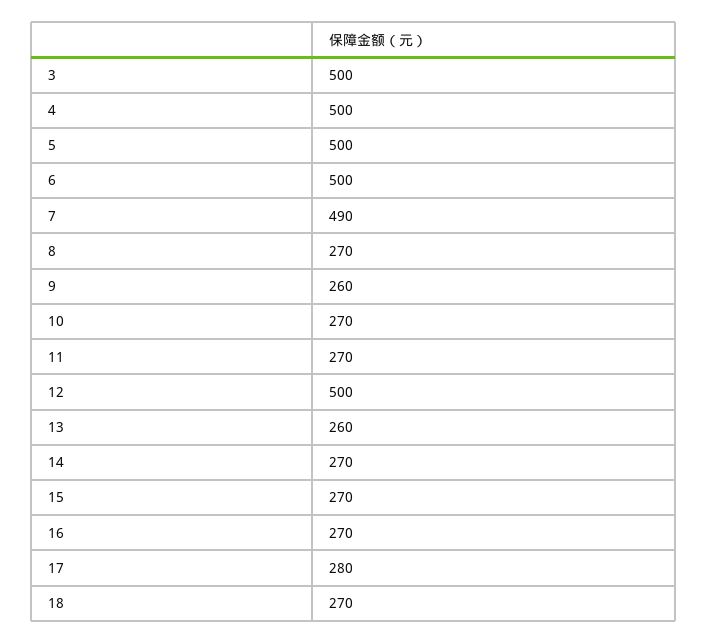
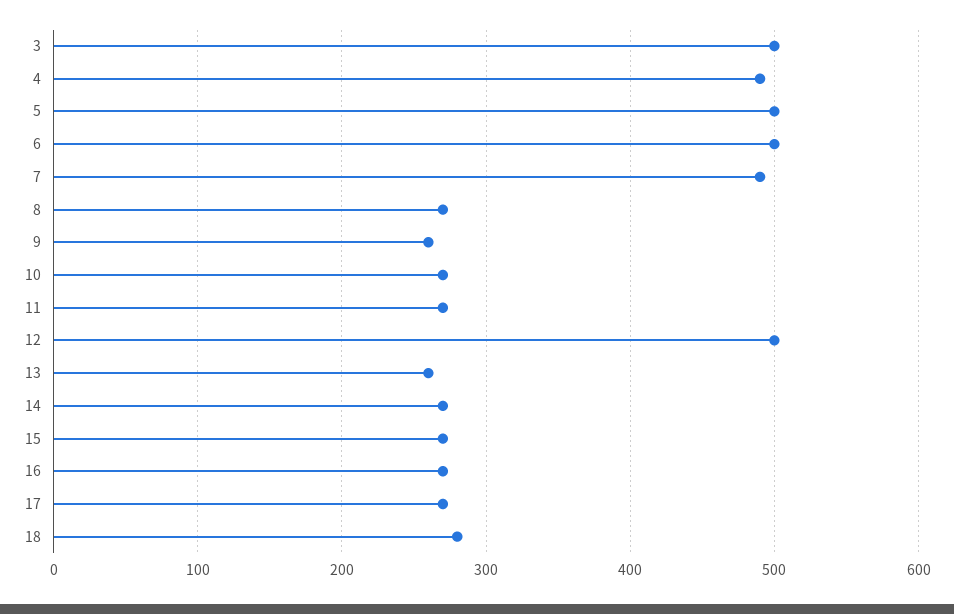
  {
    "3": 500,
-   "4": 500,
+   "4": 490,
    "5": 500,
    "6": 500,
    "7": 490,
    "8": 270,
    "9": 260,
    "10": 270,
    "11": 270,
    "12": 500,
    "13": 260,
    "14": 270,
    "15": 270,
    "16": 270,
-   "17": 280,
+   "17": 270,
-   "18": 270
+   "18": 280
  }

